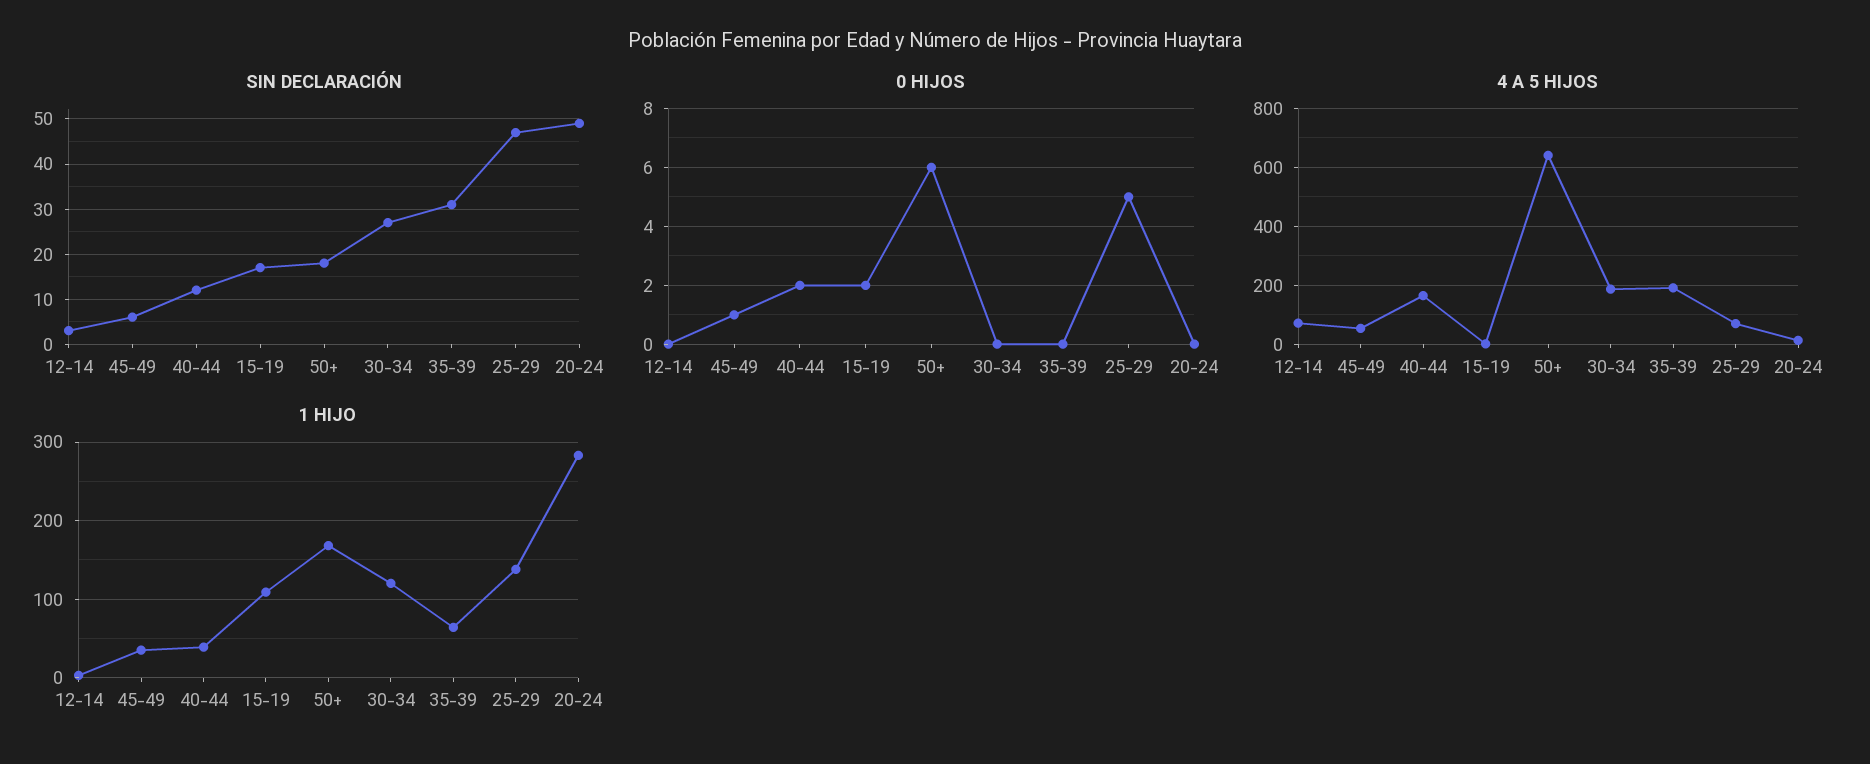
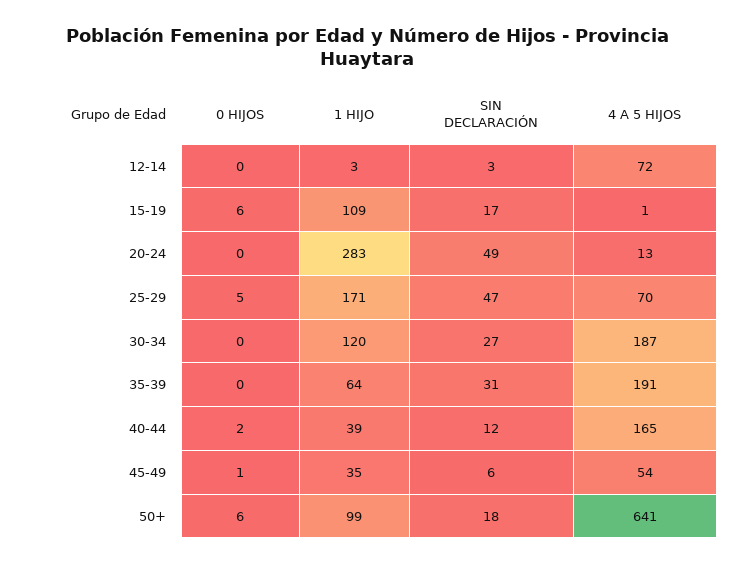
  {
    "SIN DECLARACIÓN": {
      "12-14": 3,
      "45-49": 6,
      "40-44": 12,
      "15-19": 17,
      "50+": 18,
      "30-34": 27,
      "35-39": 31,
      "25-29": 47,
      "20-24": 49
    },
    "0 HIJOS": {
      "12-14": 0,
      "45-49": 1,
      "40-44": 2,
-     "15-19": 2,
+     "15-19": 6,
      "50+": 6,
      "30-34": 0,
      "35-39": 0,
      "25-29": 5,
      "20-24": 0
    },
    "4 A 5 HIJOS": {
      "12-14": 72,
      "45-49": 54,
      "40-44": 165,
      "15-19": 1,
      "50+": 641,
      "30-34": 187,
      "35-39": 191,
      "25-29": 70,
      "20-24": 13
    },
    "1 HIJO": {
      "12-14": 3,
      "45-49": 35,
      "40-44": 39,
      "15-19": 109,
-     "50+": 170,
+     "50+": 99,
      "30-34": 120,
      "35-39": 64,
-     "25-29": 140,
+     "25-29": 171,
      "20-24": 283
    }
  }

